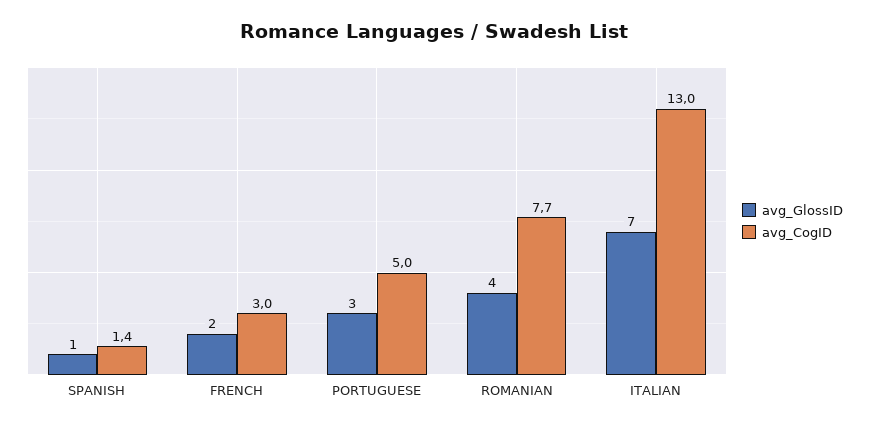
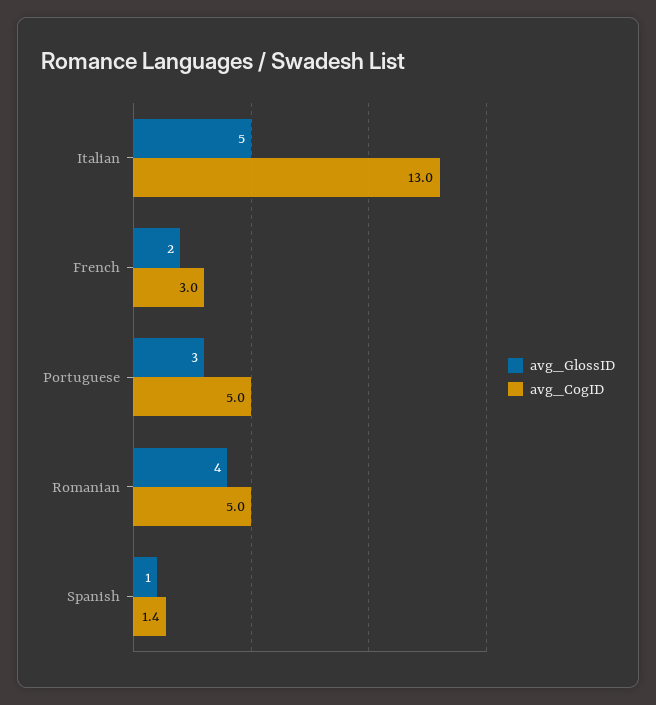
  {
    "avg_GlossID": {
      "SPANISH": 1,
      "FRENCH": 2,
      "PORTUGUESE": 3,
      "ROMANIAN": 4,
-     "ITALIAN": 7
+     "ITALIAN": 5
    },
    "avg_CogID": {
      "SPANISH": 1.4,
      "FRENCH": 3,
      "PORTUGUESE": 5,
-     "ROMANIAN": 7.7,
+     "ROMANIAN": 5,
      "ITALIAN": 13
    }
  }

